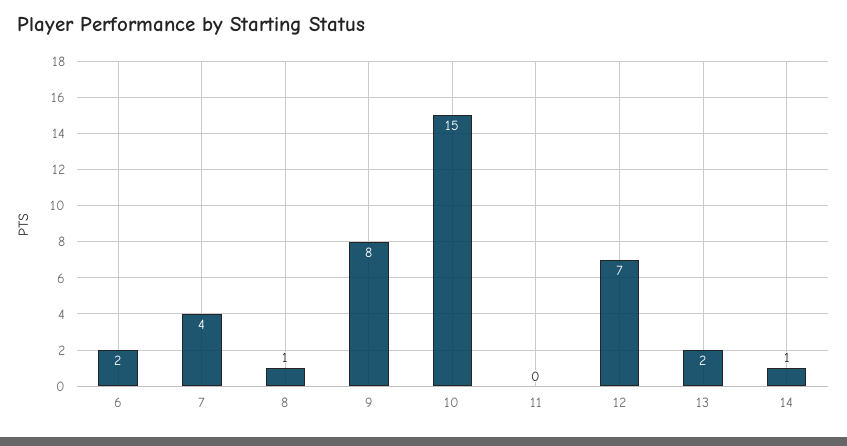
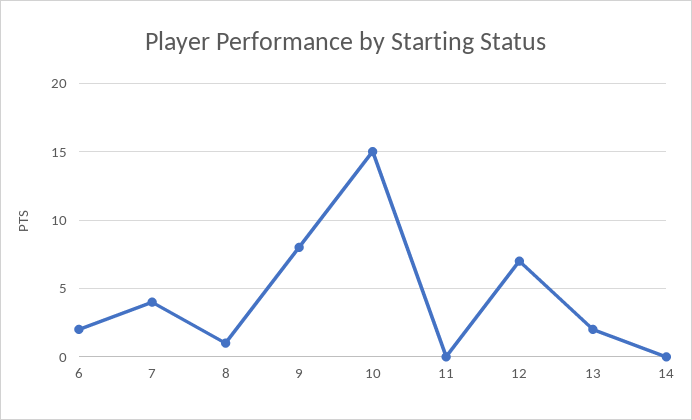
  {
    "6": 2,
    "7": 4,
    "8": 1,
    "9": 8,
    "10": 15,
    "11": 0,
    "12": 7,
    "13": 2,
-   "14": 1
+   "14": 0
  }

